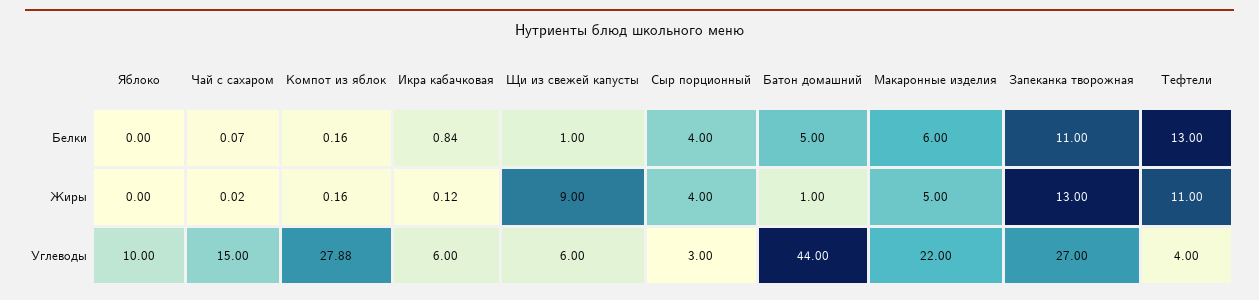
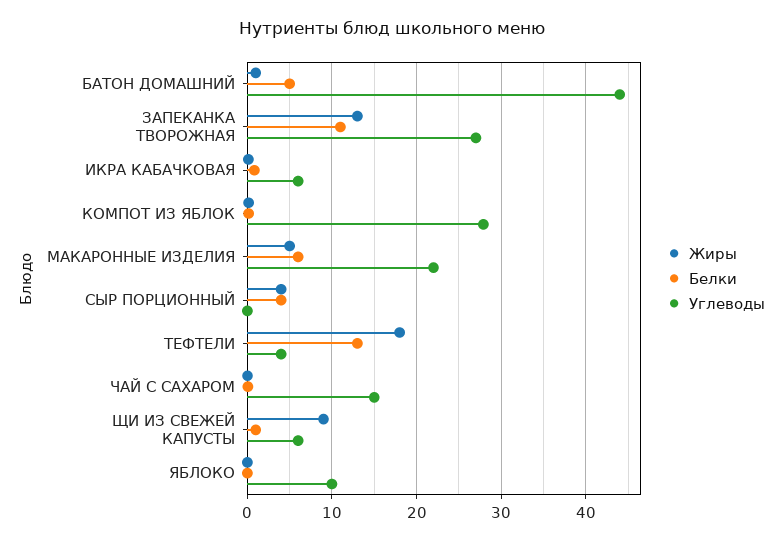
  {
    "Белки": {
      "Яблоко": 0,
      "Чай с сахаром": 0.07,
      "Компот из яблок": 0.16,
      "Икра кабачковая": 0.84,
      "Щи из свежей капусты": 1,
      "Сыр порционный": 4,
      "Батон домашний": 5,
      "Макаронные изделия": 6,
      "Запеканка творожная": 11,
      "Тефтели": 13
    },
    "Жиры": {
      "Яблоко": 0,
      "Чай с сахаром": 0.02,
      "Компот из яблок": 0.16,
      "Икра кабачковая": 0.12,
      "Щи из свежей капусты": 9,
      "Сыр порционный": 4,
      "Батон домашний": 1,
      "Макаронные изделия": 5,
      "Запеканка творожная": 13,
-     "Тефтели": 11
+     "Тефтели": 18
    },
    "Углеводы": {
      "Яблоко": 10,
      "Чай с сахаром": 15,
      "Компот из яблок": 27.88,
      "Икра кабачковая": 6,
      "Щи из свежей капусты": 6,
-     "Сыр порционный": 3,
+     "Сыр порционный": 0,
      "Батон домашний": 44,
      "Макаронные изделия": 22,
      "Запеканка творожная": 27,
      "Тефтели": 4
    }
  }

